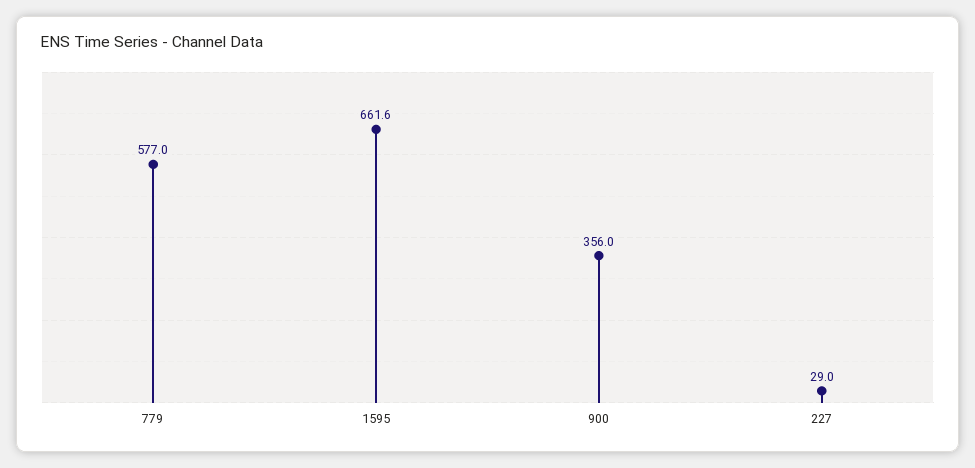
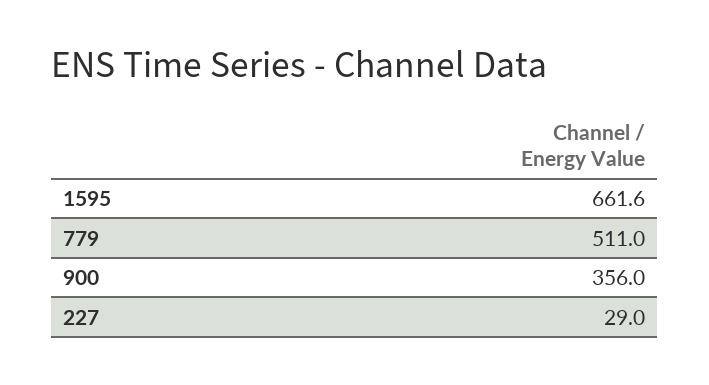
  {
-   "779": 577,
+   "779": 511,
    "1595": 661.6,
    "900": 356,
    "227": 29
  }

